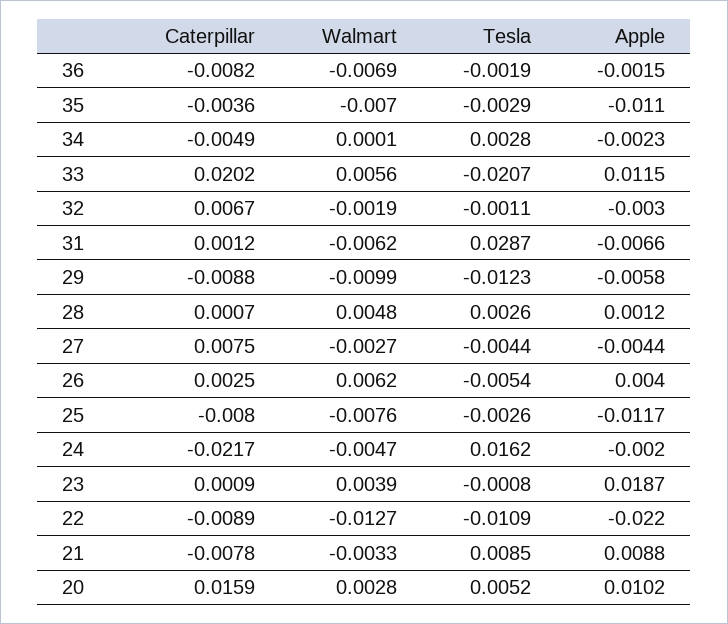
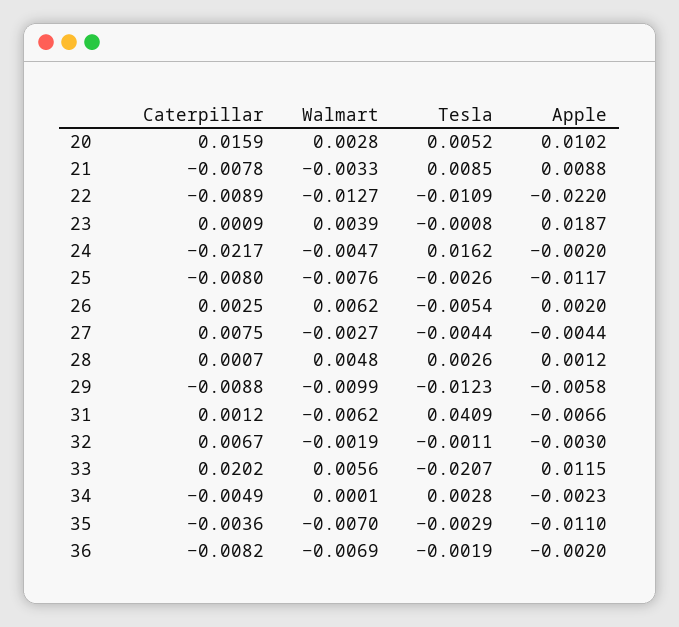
  {
    "Caterpillar": {
      "36": -0.0082,
      "35": -0.0036,
      "34": -0.0049,
      "33": 0.0202,
      "32": 0.0067,
      "31": 0.0012,
      "29": -0.0088,
      "28": 0.0007,
      "27": 0.0075,
      "26": 0.0025,
      "25": -0.008,
      "24": -0.0217,
      "23": 0.0009,
      "22": -0.0089,
      "21": -0.0078,
      "20": 0.0159
    },
    "Walmart": {
      "36": -0.0069,
      "35": -0.007,
      "34": 0.0001,
      "33": 0.0056,
      "32": -0.0019,
      "31": -0.0062,
      "29": -0.0099,
      "28": 0.0048,
      "27": -0.0027,
      "26": 0.0062,
      "25": -0.0076,
      "24": -0.0047,
      "23": 0.0039,
      "22": -0.0127,
      "21": -0.0033,
      "20": 0.0028
    },
    "Tesla": {
      "36": -0.0019,
      "35": -0.0029,
      "34": 0.0028,
      "33": -0.0207,
      "32": -0.0011,
-     "31": 0.0287,
+     "31": 0.0409,
      "29": -0.0123,
      "28": 0.0026,
      "27": -0.0044,
      "26": -0.0054,
      "25": -0.0026,
      "24": 0.0162,
      "23": -0.0008,
      "22": -0.0109,
      "21": 0.0085,
      "20": 0.0052
    },
    "Apple": {
-     "36": -0.0015,
+     "36": -0.002,
      "35": -0.011,
      "34": -0.0023,
      "33": 0.0115,
      "32": -0.003,
      "31": -0.0066,
      "29": -0.0058,
      "28": 0.0012,
      "27": -0.0044,
-     "26": 0.004,
+     "26": 0.002,
      "25": -0.0117,
      "24": -0.002,
      "23": 0.0187,
      "22": -0.022,
      "21": 0.0088,
      "20": 0.0102
    }
  }

